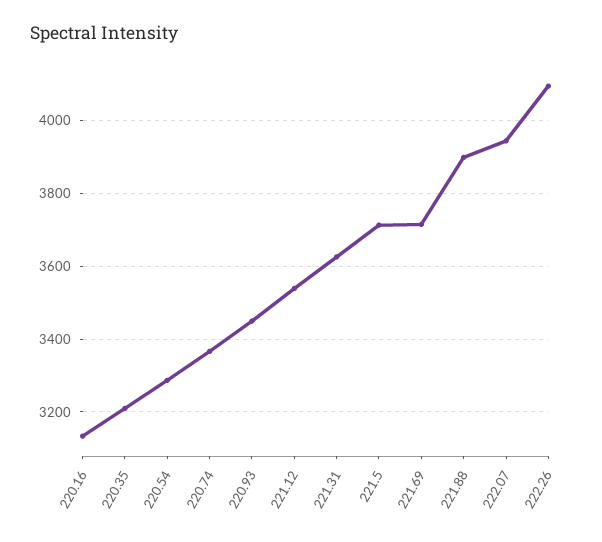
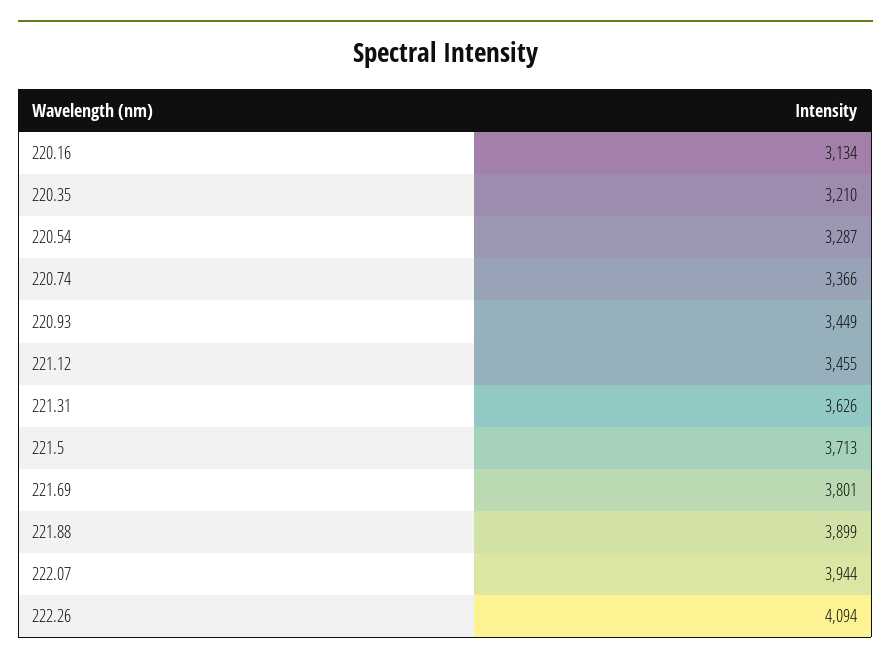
  {
    "220.16": 3134,
    "220.35": 3210,
    "220.54": 3287,
    "220.74": 3366,
    "220.93": 3449,
-   "221.12": 3540,
+   "221.12": 3455,
    "221.31": 3626,
    "221.5": 3713,
-   "221.69": 3720,
+   "221.69": 3801,
    "221.88": 3899,
    "222.07": 3944,
    "222.26": 4094
  }

